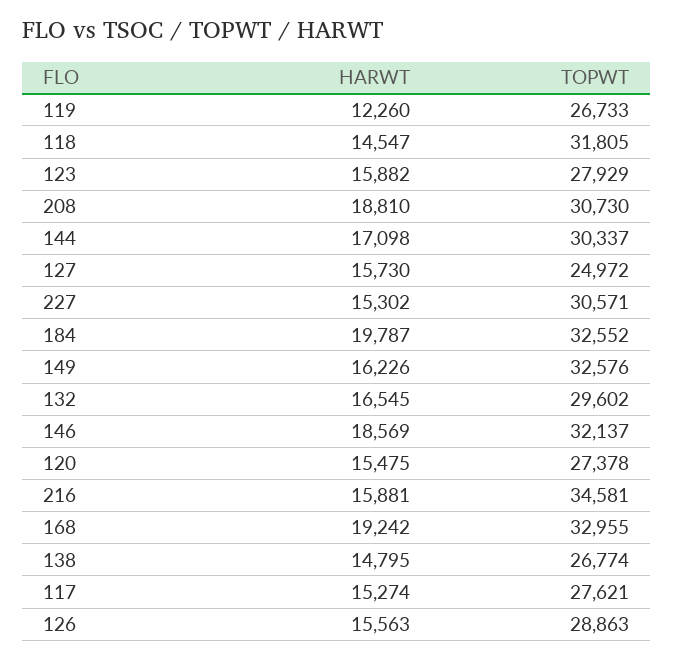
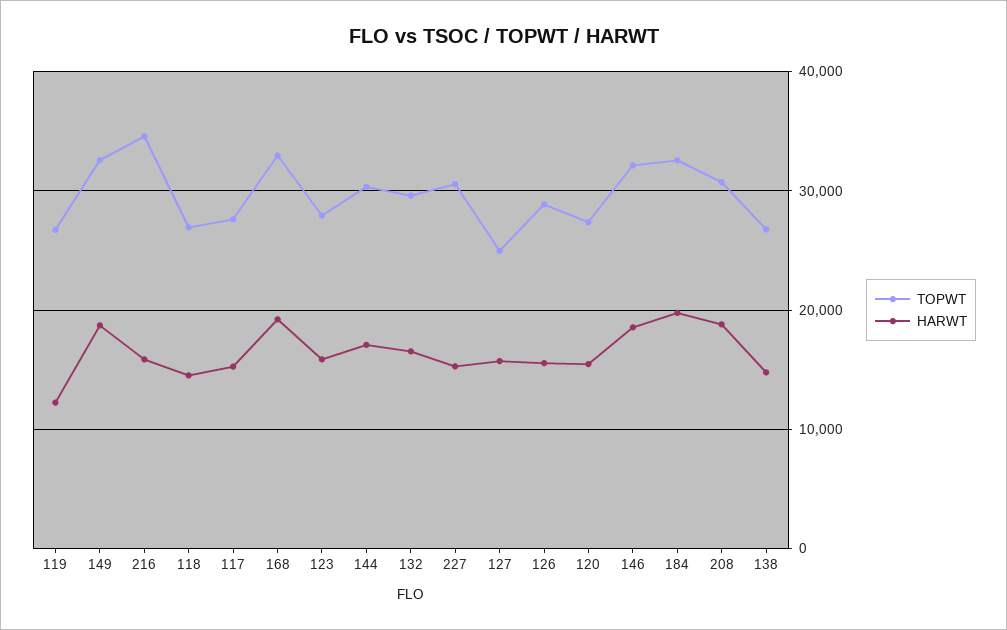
  {
    "HARWT": {
      "119": 12260,
      "118": 14547,
      "123": 15882,
      "208": 18810,
      "144": 17098,
      "127": 15730,
      "227": 15302,
      "184": 19787,
-     "149": 16226,
+     "149": 19000,
      "132": 16545,
      "146": 18569,
      "120": 15475,
      "216": 15881,
      "168": 19242,
      "138": 14795,
      "117": 15274,
      "126": 15563
    },
    "TOPWT": {
      "119": 26733,
-     "118": 31805,
+     "118": 27000,
      "123": 27929,
      "208": 30730,
      "144": 30337,
      "127": 24972,
      "227": 30571,
      "184": 32552,
      "149": 32576,
      "132": 29602,
      "146": 32137,
      "120": 27378,
      "216": 34581,
      "168": 32955,
      "138": 26774,
      "117": 27621,
      "126": 28863
    }
  }

